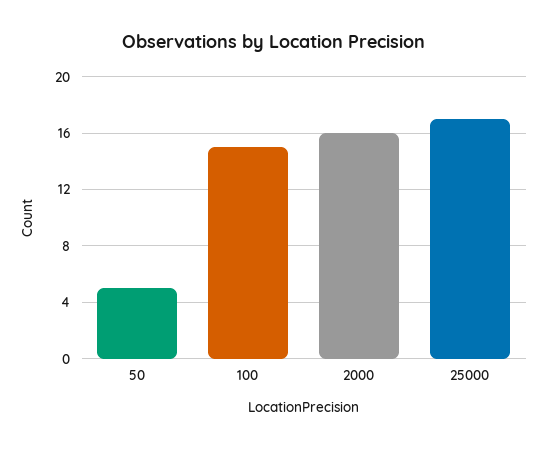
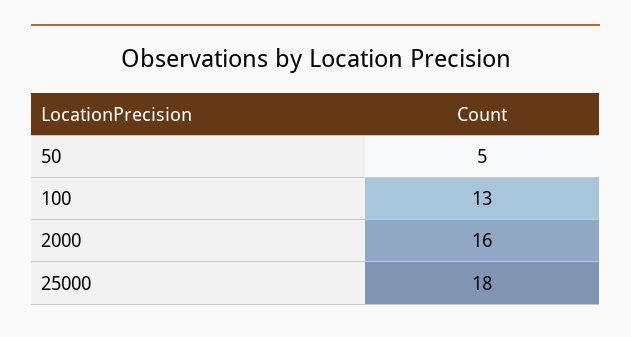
  {
    "50": 5,
-   "100": 15,
+   "100": 13,
    "2000": 16,
-   "25000": 17
+   "25000": 18
  }

